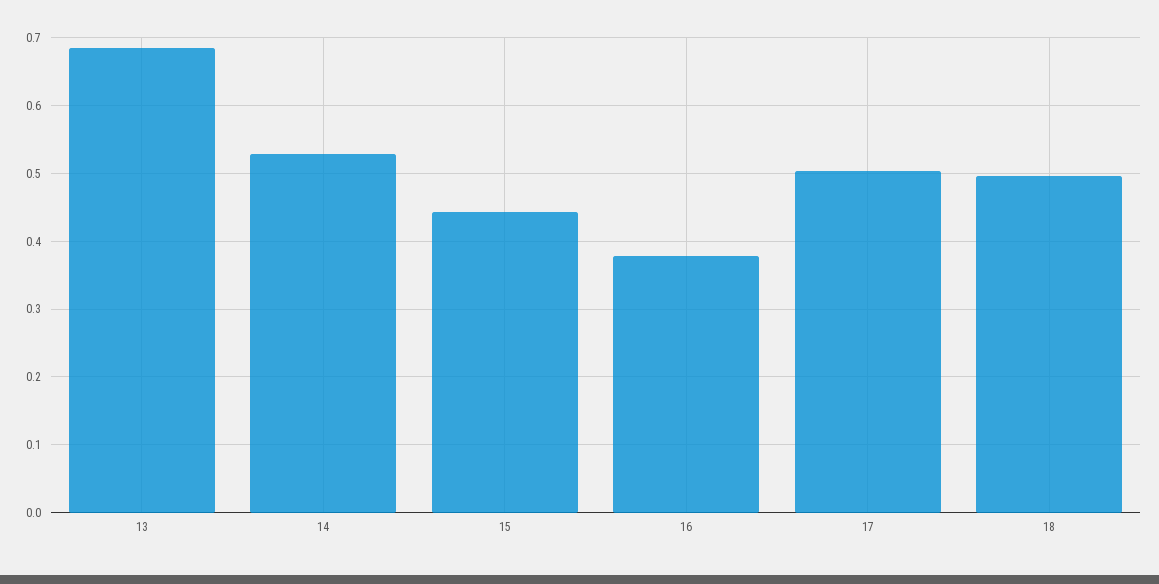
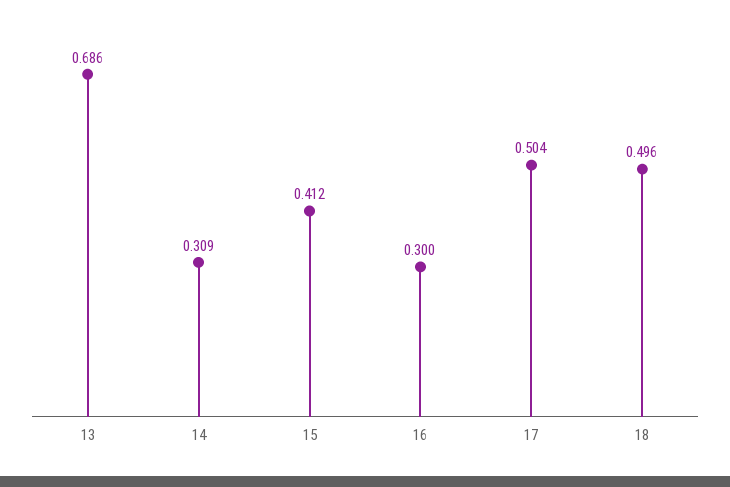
  {
    "13": 0.686,
-   "14": 0.53,
+   "14": 0.309,
-   "15": 0.44,
+   "15": 0.412,
-   "16": 0.38,
+   "16": 0.3,
    "17": 0.504,
    "18": 0.496
  }

